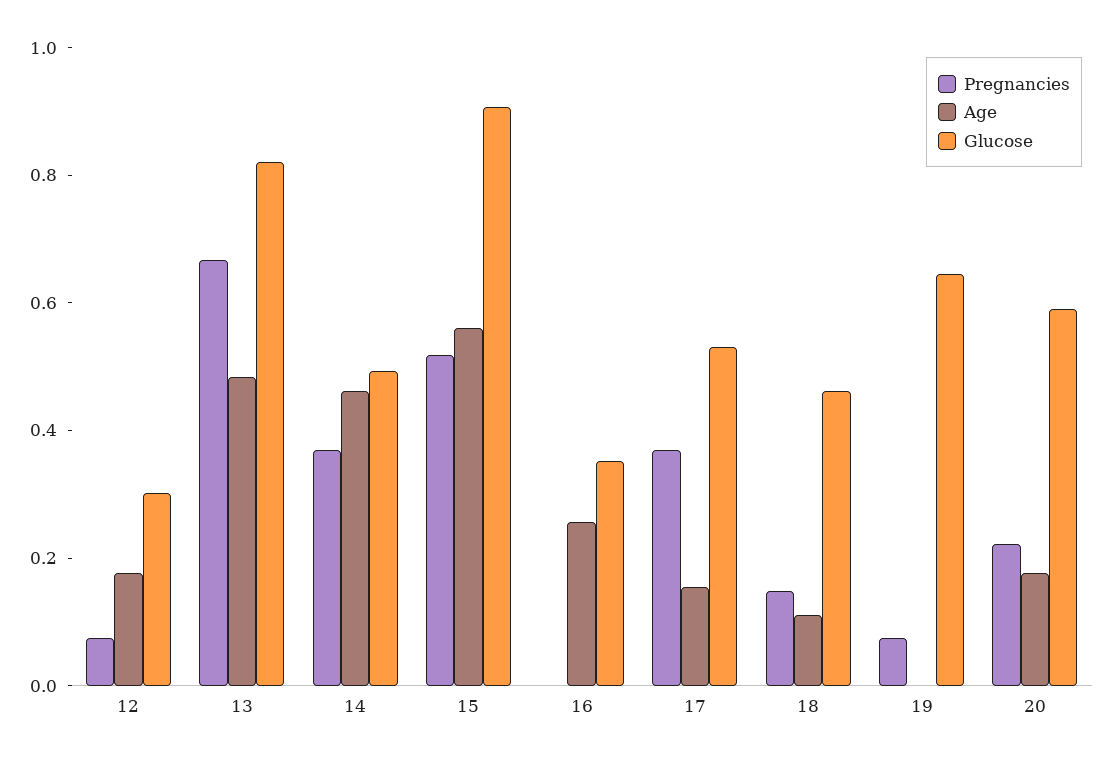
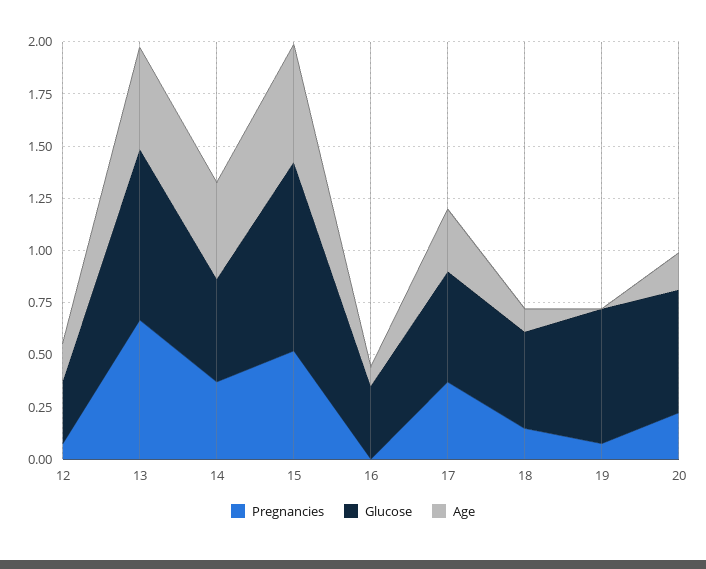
  {
    "Pregnancies": {
      "12": 0.05,
      "13": 0.65,
      "14": 0.35,
      "15": 0.5,
      "16": 0,
      "17": 0.35,
      "18": 0.15,
      "19": 0.05,
      "20": 0.2
    },
    "Age": {
      "12": 0.2,
      "13": 0.5,
      "14": 0.45,
      "15": 0.55,
-     "16": 0.25,
+     "16": 0.1,
-     "17": 0.15,
+     "17": 0.3,
      "18": 0.1,
      "19": 0,
      "20": 0.2
    },
    "Glucose": {
      "12": 0.3,
      "13": 0.8,
      "14": 0.5,
      "15": 0.9,
      "16": 0.35,
      "17": 0.55,
      "18": 0.45,
      "19": 0.65,
      "20": 0.6
    }
  }

